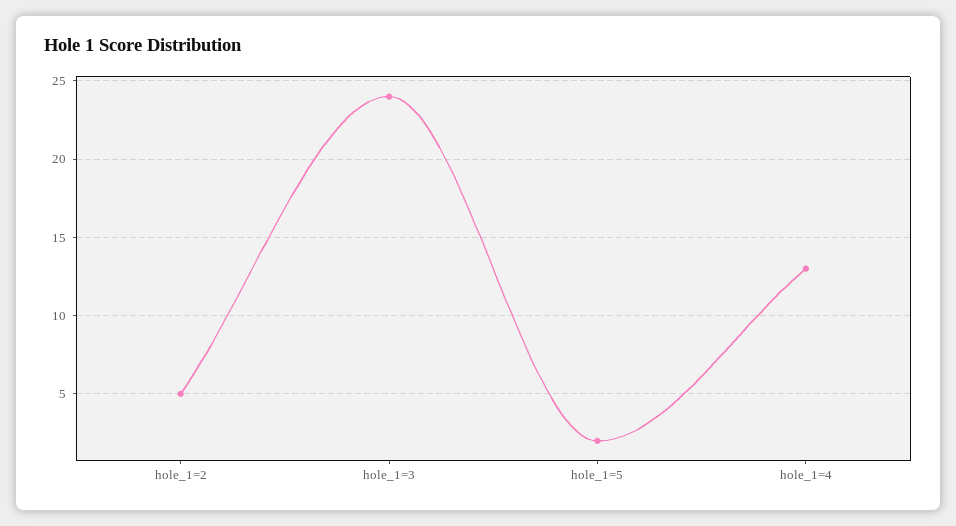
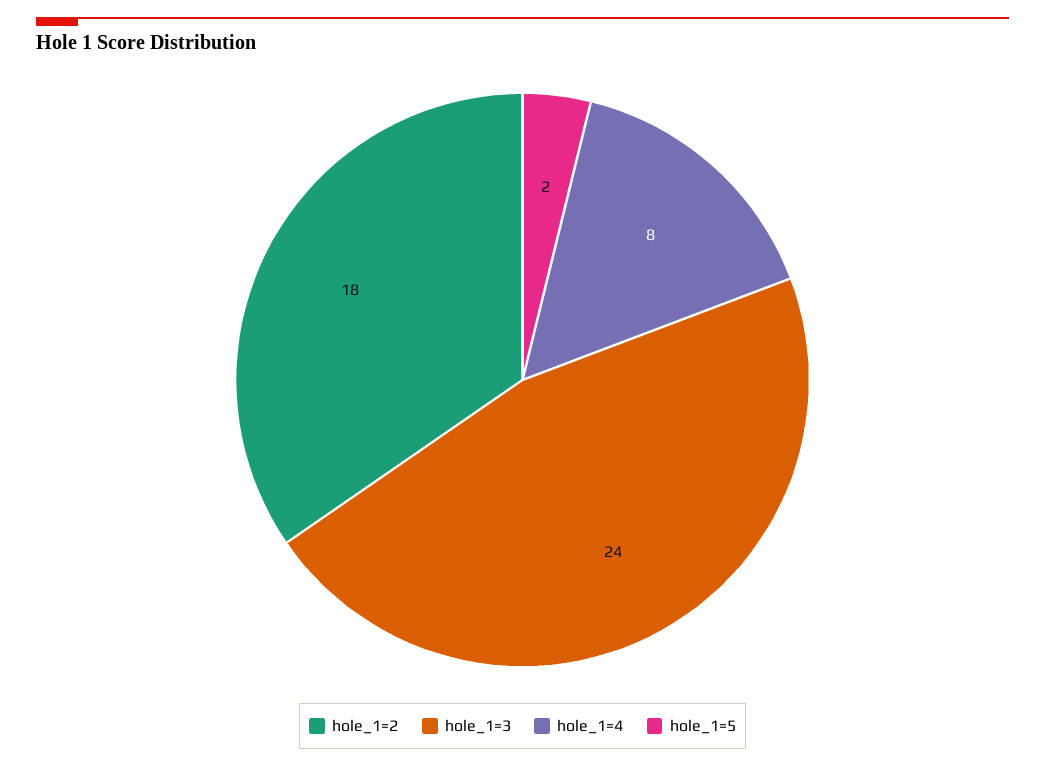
  {
-   "hole_1=2": 5,
+   "hole_1=2": 18,
    "hole_1=3": 24,
    "hole_1=5": 2,
-   "hole_1=4": 13
+   "hole_1=4": 8
  }

